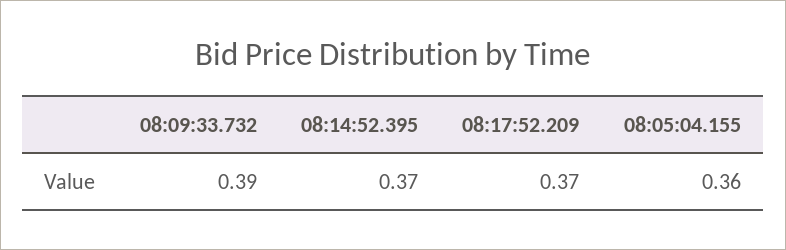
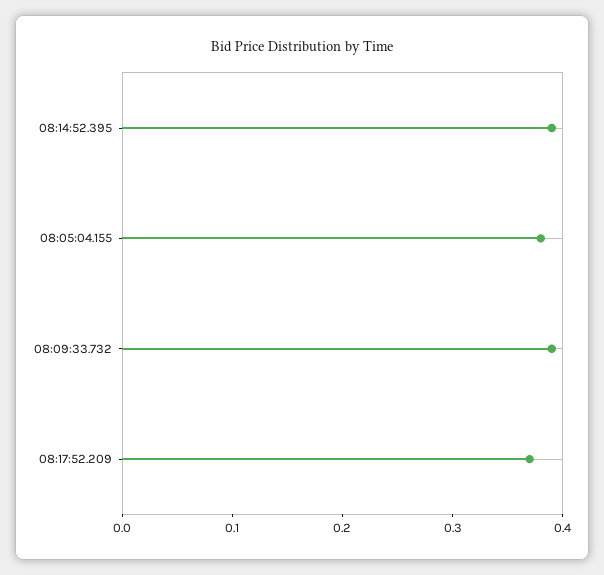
  {
    "08:09:33.732": 0.39,
-   "08:14:52.395": 0.37,
+   "08:14:52.395": 0.39,
    "08:17:52.209": 0.37,
-   "08:05:04.155": 0.36
+   "08:05:04.155": 0.38
  }

